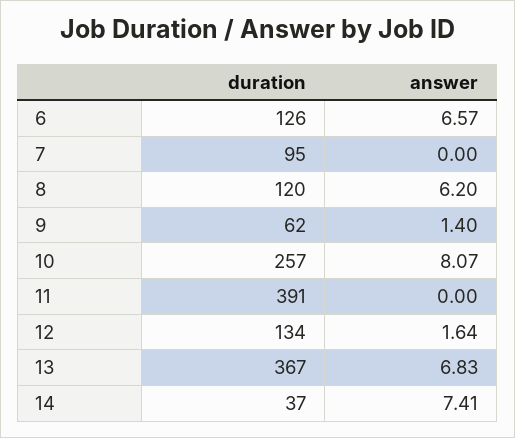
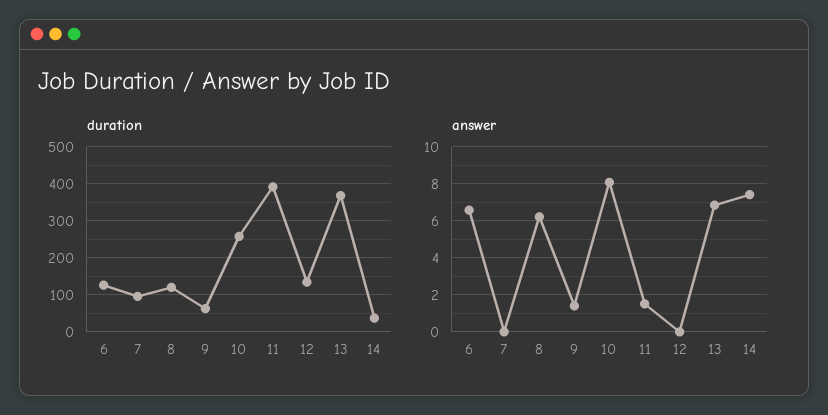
  {
    "duration": {
      "6": 126,
      "7": 95,
      "8": 120,
      "9": 62,
      "10": 257,
      "11": 391,
      "12": 134,
      "13": 367,
      "14": 37
    },
    "answer": {
      "6": 6.57,
      "7": 0,
      "8": 6.2,
      "9": 1.4,
      "10": 8.07,
-     "11": 0,
+     "11": 1.5,
-     "12": 1.64,
+     "12": 0,
      "13": 6.83,
      "14": 7.41
    }
  }

